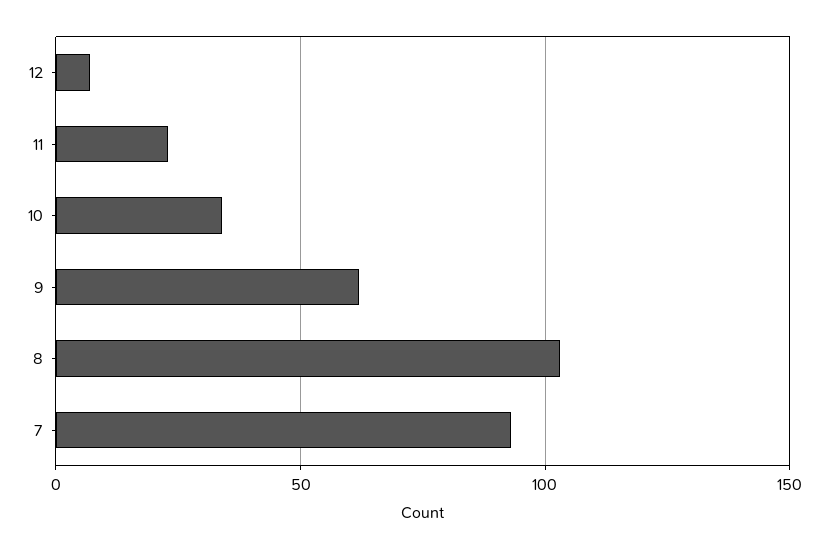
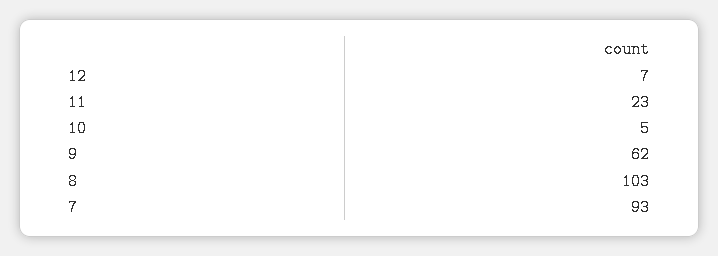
  {
    "12": 7,
    "11": 23,
-   "10": 35,
+   "10": 5,
    "9": 62,
    "8": 103,
    "7": 93
  }

